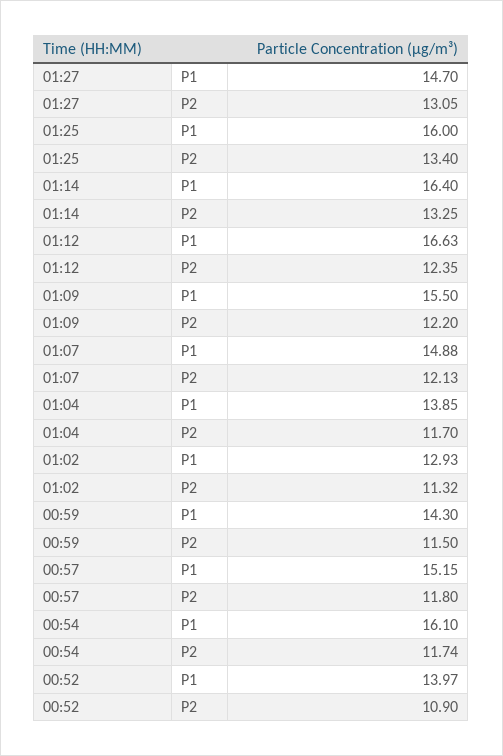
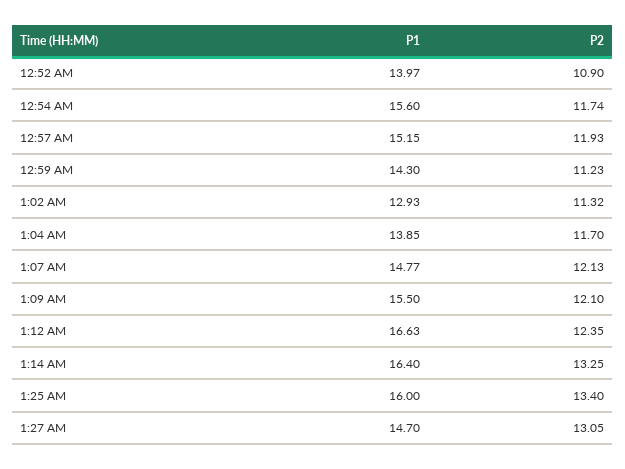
  {
    "01:27": {
      "P1": 14.7,
      "P2": 13.05
    },
    "01:25": {
      "P1": 16,
      "P2": 13.4
    },
    "01:14": {
      "P1": 16.4,
      "P2": 13.25
    },
    "01:12": {
      "P1": 16.63,
      "P2": 12.35
    },
    "01:09": {
      "P1": 15.5,
-     "P2": 12.2
+     "P2": 12.1
    },
    "01:07": {
-     "P1": 14.88,
+     "P1": 14.77,
      "P2": 12.13
    },
    "01:04": {
      "P1": 13.85,
      "P2": 11.7
    },
    "01:02": {
      "P1": 12.93,
      "P2": 11.32
    },
    "00:59": {
      "P1": 14.3,
-     "P2": 11.5
+     "P2": 11.23
    },
    "00:57": {
      "P1": 15.15,
-     "P2": 11.8
+     "P2": 11.93
    },
    "00:54": {
-     "P1": 16.1,
+     "P1": 15.6,
      "P2": 11.74
    },
    "00:52": {
      "P1": 13.97,
      "P2": 10.9
    }
  }

